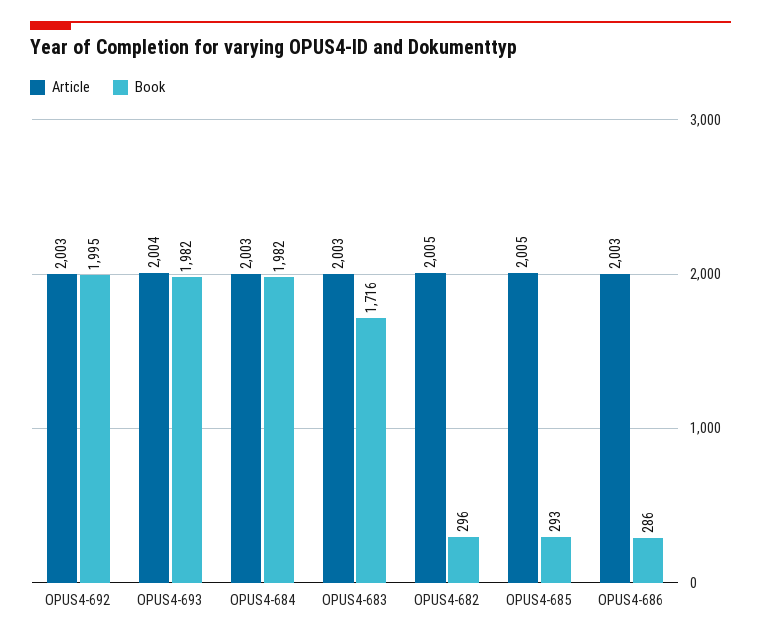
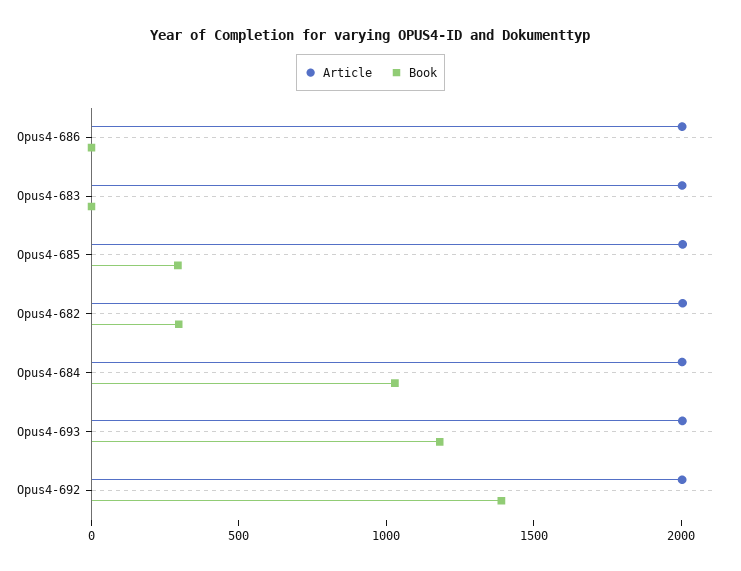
  {
    "Article": {
      "OPUS4-692": 2003,
      "OPUS4-693": 2004,
      "OPUS4-684": 2003,
      "OPUS4-683": 2003,
      "OPUS4-682": 2005,
      "OPUS4-685": 2005,
      "OPUS4-686": 2003
    },
    "Book": {
-     "OPUS4-692": 1995,
+     "OPUS4-692": 1400,
-     "OPUS4-693": 1982,
+     "OPUS4-693": 1200,
-     "OPUS4-684": 1982,
+     "OPUS4-684": 1000,
-     "OPUS4-683": 1716,
+     "OPUS4-683": 0,
      "OPUS4-682": 296,
      "OPUS4-685": 293,
-     "OPUS4-686": 286
+     "OPUS4-686": 0
    }
  }

